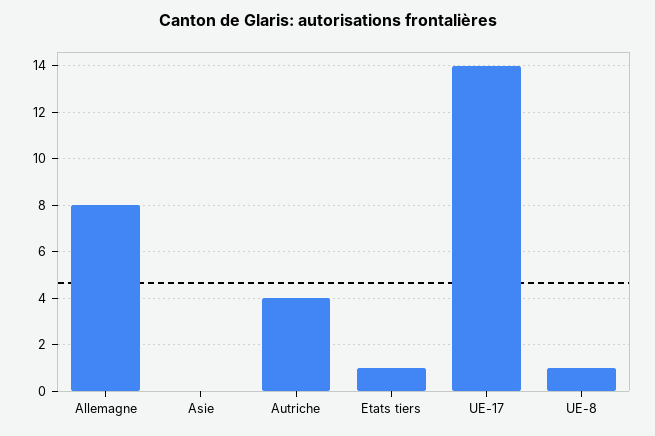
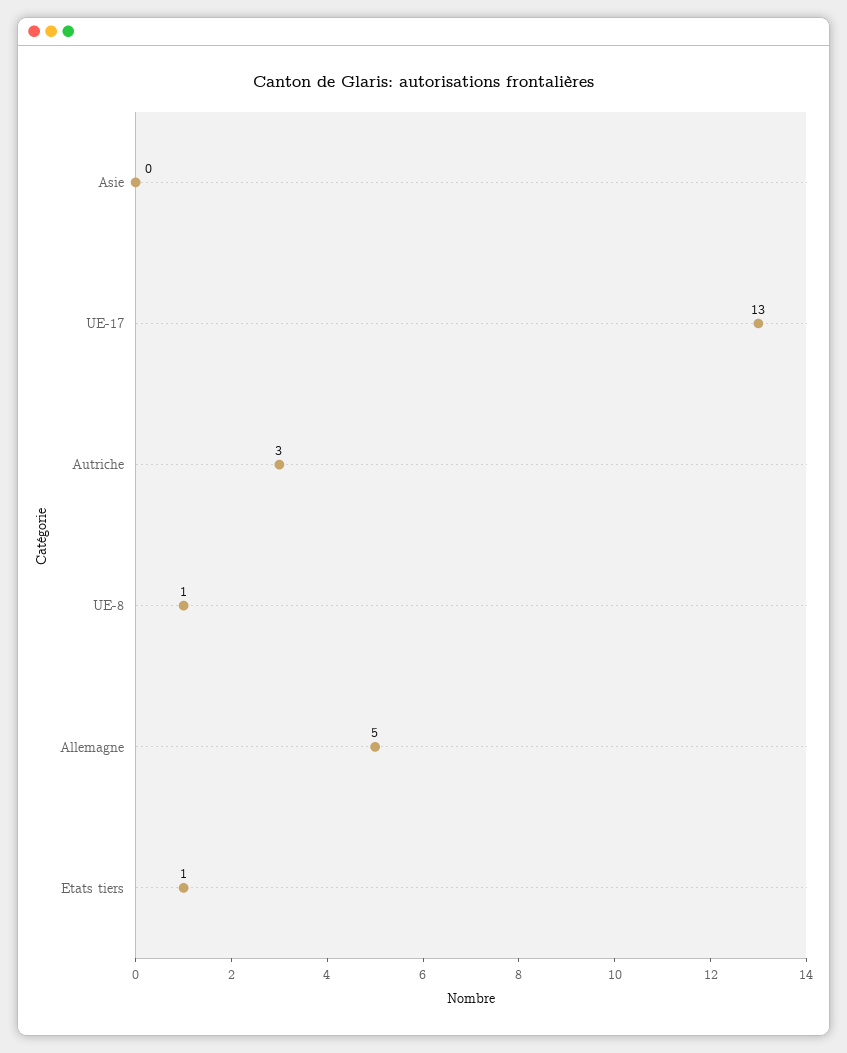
  {
-   "Allemagne": 8,
+   "Allemagne": 5,
    "Asie": 0,
-   "Autriche": 4,
+   "Autriche": 3,
    "Etats tiers": 1,
-   "UE-17": 14,
+   "UE-17": 13,
    "UE-8": 1
  }

